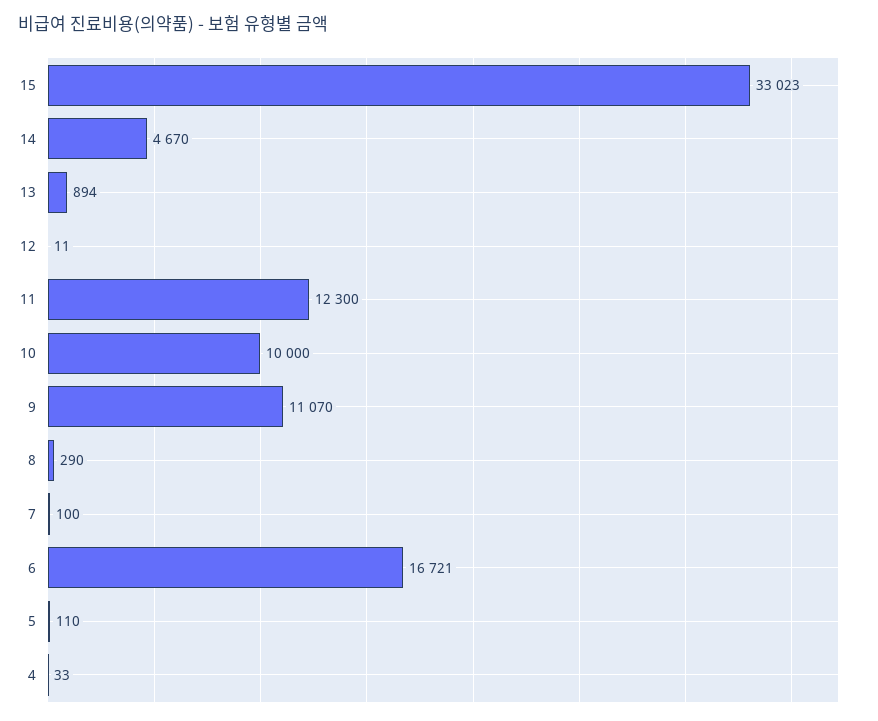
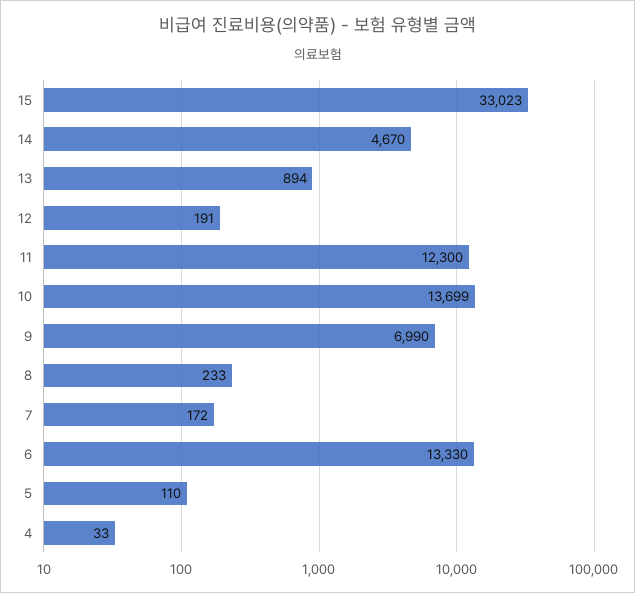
  {
    "15": 33023,
    "14": 4670,
    "13": 894,
-   "12": 11,
+   "12": 191,
    "11": 12300,
-   "10": 10000,
+   "10": 13699,
-   "9": 11070,
+   "9": 6990,
-   "8": 290,
+   "8": 233,
-   "7": 100,
+   "7": 172,
-   "6": 16721,
+   "6": 13330,
    "5": 110,
    "4": 33
  }

